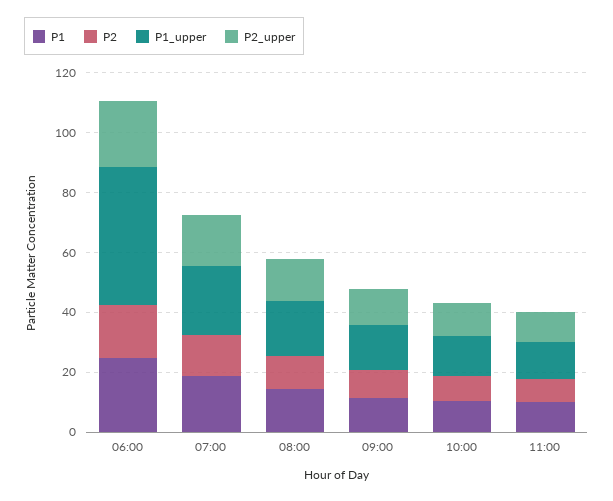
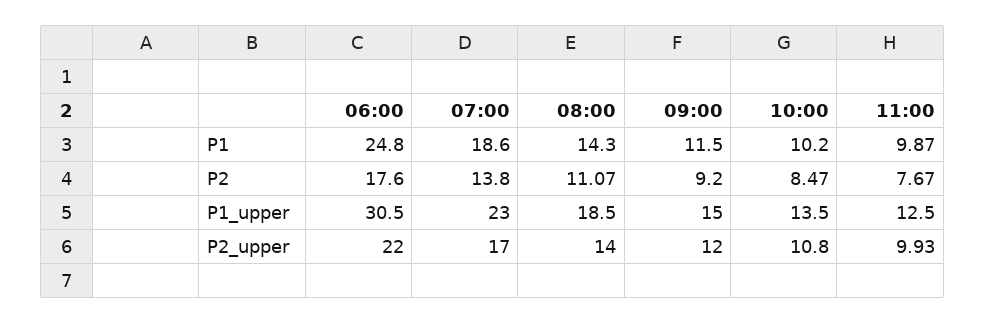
  {
    "P1": {
      "06:00": 24.8,
      "07:00": 18.6,
      "08:00": 14.3,
      "09:00": 11.5,
      "10:00": 10.2,
      "11:00": 9.87
    },
    "P2": {
      "06:00": 17.6,
      "07:00": 13.8,
      "08:00": 11.07,
      "09:00": 9.2,
      "10:00": 8.47,
      "11:00": 7.67
    },
    "P1_upper": {
-     "06:00": 45,
+     "06:00": 30.5,
      "07:00": 23,
      "08:00": 18.5,
      "09:00": 15,
      "10:00": 13.5,
      "11:00": 12.5
    },
    "P2_upper": {
      "06:00": 22,
      "07:00": 17,
      "08:00": 14,
      "09:00": 12,
      "10:00": 10.8,
      "11:00": 9.93
    }
  }

